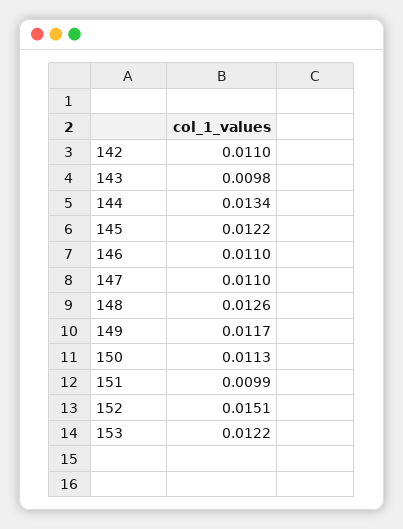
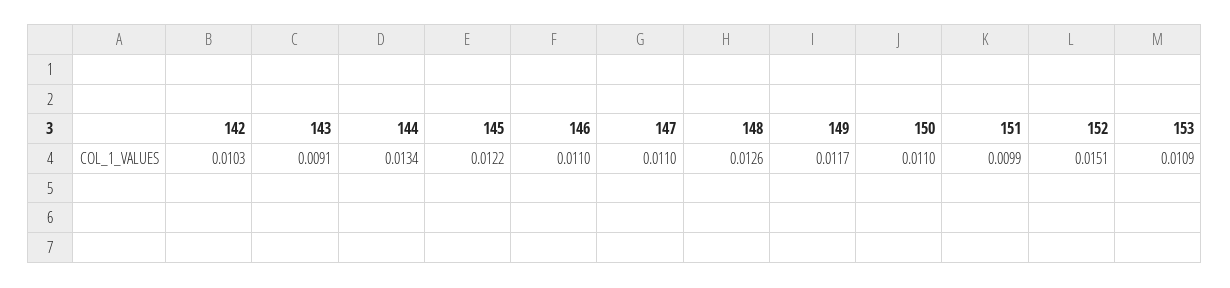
  {
-   "142": 0.011,
+   "142": 0.0103,
-   "143": 0.0098,
+   "143": 0.0091,
    "144": 0.0134,
    "145": 0.0122,
    "146": 0.011,
    "147": 0.011,
    "148": 0.0126,
    "149": 0.0117,
-   "150": 0.0113,
+   "150": 0.011,
    "151": 0.0099,
    "152": 0.0151,
-   "153": 0.0122
+   "153": 0.0109
  }

